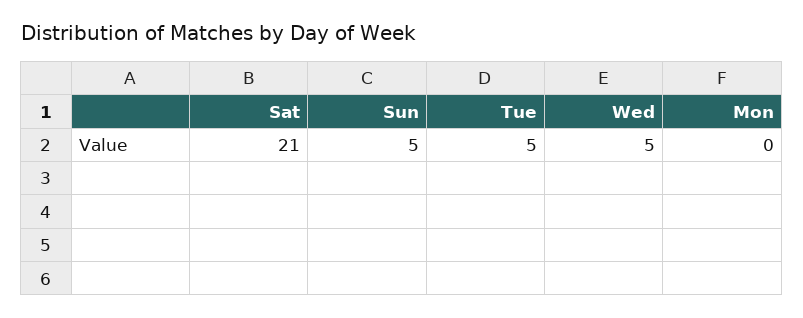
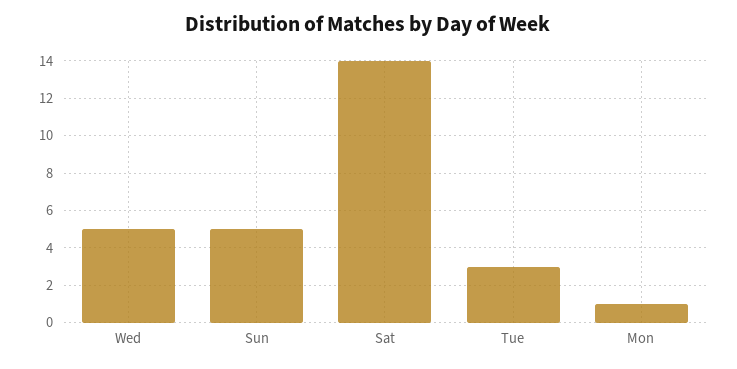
  {
-   "Sat": 21,
+   "Sat": 14,
    "Sun": 5,
-   "Tue": 5,
+   "Tue": 3,
    "Wed": 5,
-   "Mon": 0
+   "Mon": 1
  }

